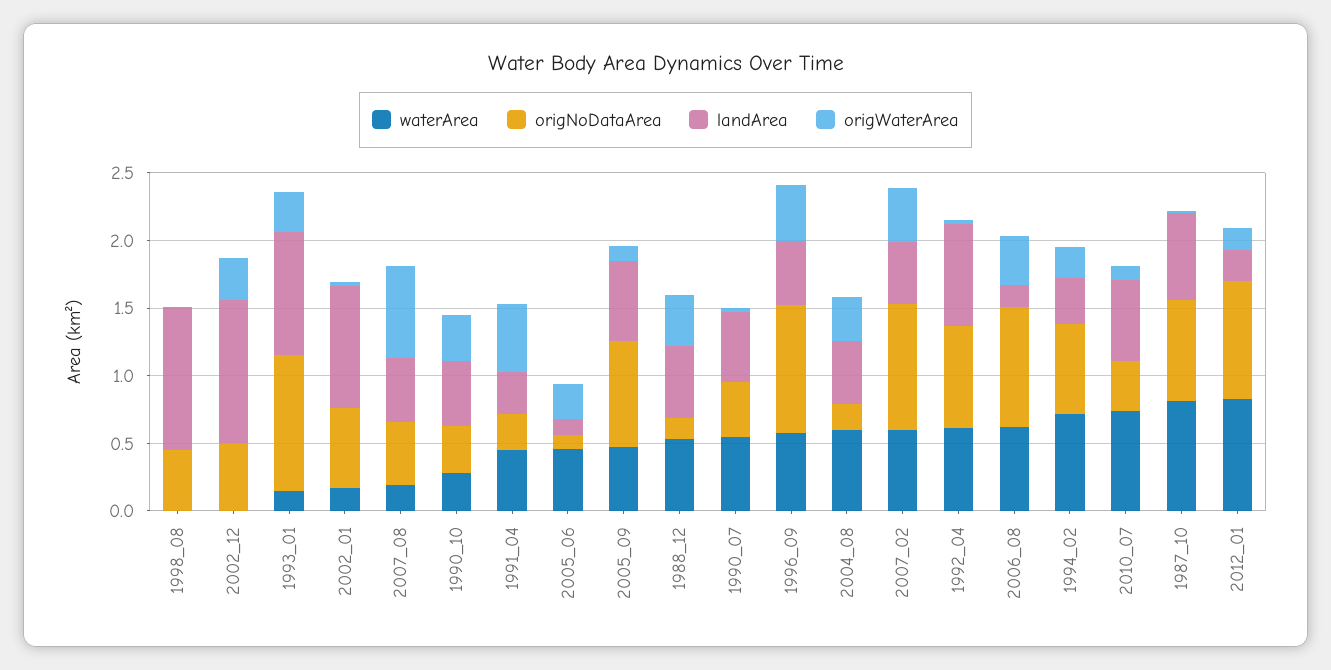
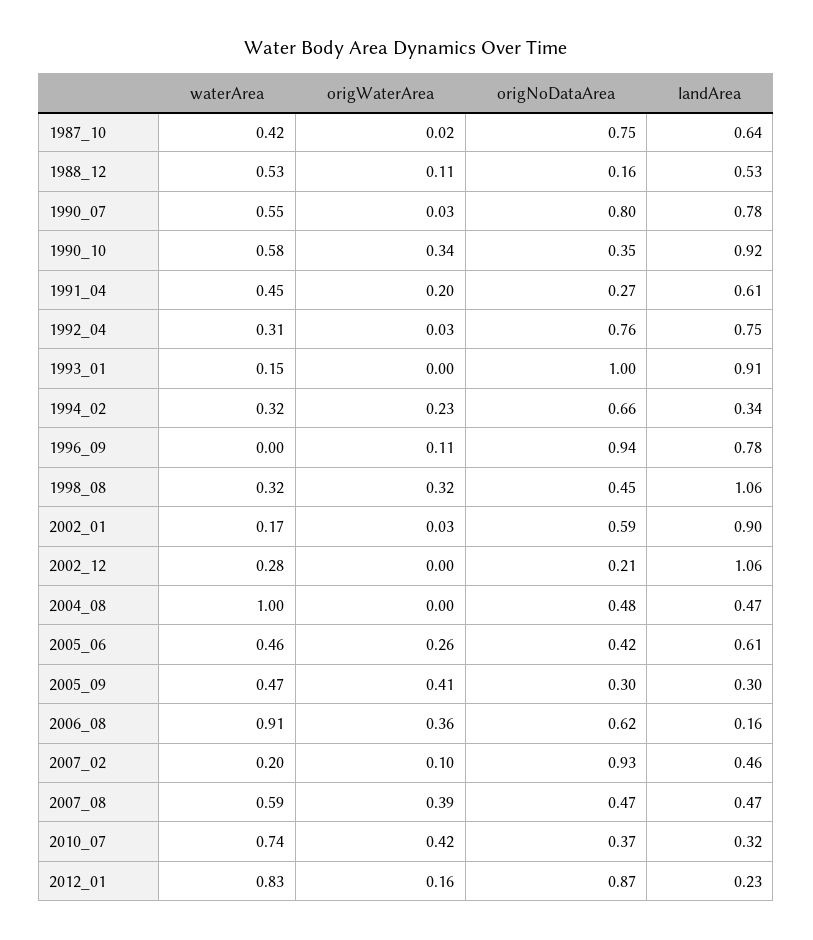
  {
    "waterArea": {
-     "1998_08": 0,
+     "1998_08": 0.32,
-     "2002_12": 0,
+     "2002_12": 0.28,
      "1993_01": 0.15,
      "2002_01": 0.17,
-     "2007_08": 0.2,
+     "2007_08": 0.59,
-     "1990_10": 0.3,
+     "1990_10": 0.58,
      "1991_04": 0.45,
      "2005_06": 0.46,
      "2005_09": 0.47,
      "1988_12": 0.53,
      "1990_07": 0.55,
-     "1996_09": 0.6,
+     "1996_09": 0,
-     "2004_08": 0.6,
+     "2004_08": 1,
-     "2007_02": 0.6,
+     "2007_02": 0.2,
-     "1992_04": 0.6,
+     "1992_04": 0.31,
-     "2006_08": 0.6,
+     "2006_08": 0.91,
-     "1994_02": 0.7,
+     "1994_02": 0.32,
      "2010_07": 0.74,
-     "1987_10": 0.8,
+     "1987_10": 0.42,
      "2012_01": 0.83
    },
    "origNoDataArea": {
      "1998_08": 0.45,
-     "2002_12": 0.5,
+     "2002_12": 0.21,
      "1993_01": 1,
      "2002_01": 0.59,
      "2007_08": 0.47,
      "1990_10": 0.35,
      "1991_04": 0.27,
-     "2005_06": 0.1,
+     "2005_06": 0.42,
-     "2005_09": 0.8,
+     "2005_09": 0.3,
      "1988_12": 0.16,
-     "1990_07": 0.4,
+     "1990_07": 0.8,
      "1996_09": 0.94,
-     "2004_08": 0.2,
+     "2004_08": 0.48,
      "2007_02": 0.93,
      "1992_04": 0.76,
-     "2006_08": 0.9,
+     "2006_08": 0.62,
      "1994_02": 0.66,
      "2010_07": 0.37,
      "1987_10": 0.75,
      "2012_01": 0.87
    },
    "landArea": {
      "1998_08": 1.06,
      "2002_12": 1.06,
      "1993_01": 0.91,
      "2002_01": 0.9,
      "2007_08": 0.47,
-     "1990_10": 0.5,
+     "1990_10": 0.92,
-     "1991_04": 0.3,
+     "1991_04": 0.61,
-     "2005_06": 0.1,
+     "2005_06": 0.61,
-     "2005_09": 0.6,
+     "2005_09": 0.3,
      "1988_12": 0.53,
-     "1990_07": 0.5,
+     "1990_07": 0.78,
-     "1996_09": 0.5,
+     "1996_09": 0.78,
      "2004_08": 0.47,
      "2007_02": 0.46,
      "1992_04": 0.75,
      "2006_08": 0.16,
      "1994_02": 0.34,
-     "2010_07": 0.6,
+     "2010_07": 0.32,
      "1987_10": 0.64,
      "2012_01": 0.23
    },
    "origWaterArea": {
-     "1998_08": 0,
+     "1998_08": 0.32,
-     "2002_12": 0.3,
+     "2002_12": 0,
-     "1993_01": 0.3,
+     "1993_01": 0,
      "2002_01": 0.03,
-     "2007_08": 0.7,
+     "2007_08": 0.39,
      "1990_10": 0.34,
-     "1991_04": 0.5,
+     "1991_04": 0.2,
      "2005_06": 0.26,
-     "2005_09": 0.1,
+     "2005_09": 0.41,
-     "1988_12": 0.4,
+     "1988_12": 0.11,
      "1990_07": 0.03,
-     "1996_09": 0.4,
+     "1996_09": 0.11,
-     "2004_08": 0.3,
+     "2004_08": 0,
-     "2007_02": 0.4,
+     "2007_02": 0.1,
      "1992_04": 0.03,
      "2006_08": 0.36,
      "1994_02": 0.23,
-     "2010_07": 0.1,
+     "2010_07": 0.42,
      "1987_10": 0.02,
      "2012_01": 0.16
    }
  }

